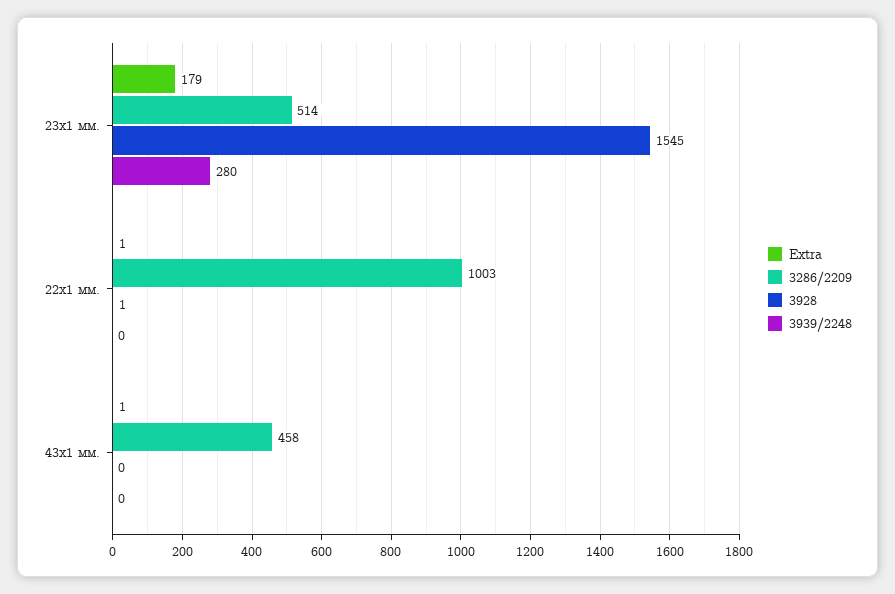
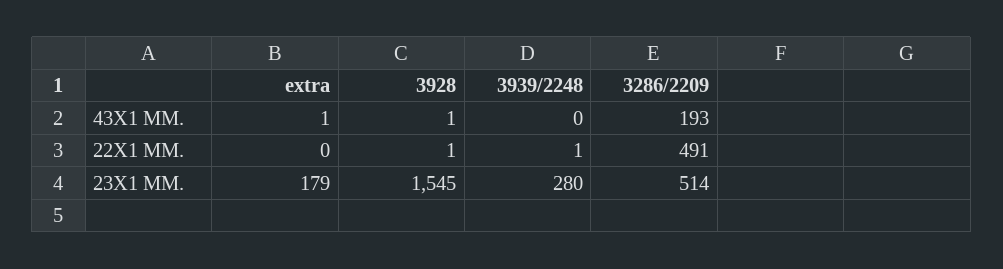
  {
    "Extra": {
      "23x1 мм.": 179,
-     "22x1 мм.": 1,
+     "22x1 мм.": 0,
      "43x1 мм.": 1
    },
    "3286/2209": {
      "23x1 мм.": 514,
-     "22x1 мм.": 1003,
+     "22x1 мм.": 491,
-     "43x1 мм.": 458
+     "43x1 мм.": 193
    },
    "3928": {
      "23x1 мм.": 1545,
      "22x1 мм.": 1,
-     "43x1 мм.": 0
+     "43x1 мм.": 1
    },
    "3939/2248": {
      "23x1 мм.": 280,
-     "22x1 мм.": 0,
+     "22x1 мм.": 1,
      "43x1 мм.": 0
    }
  }

